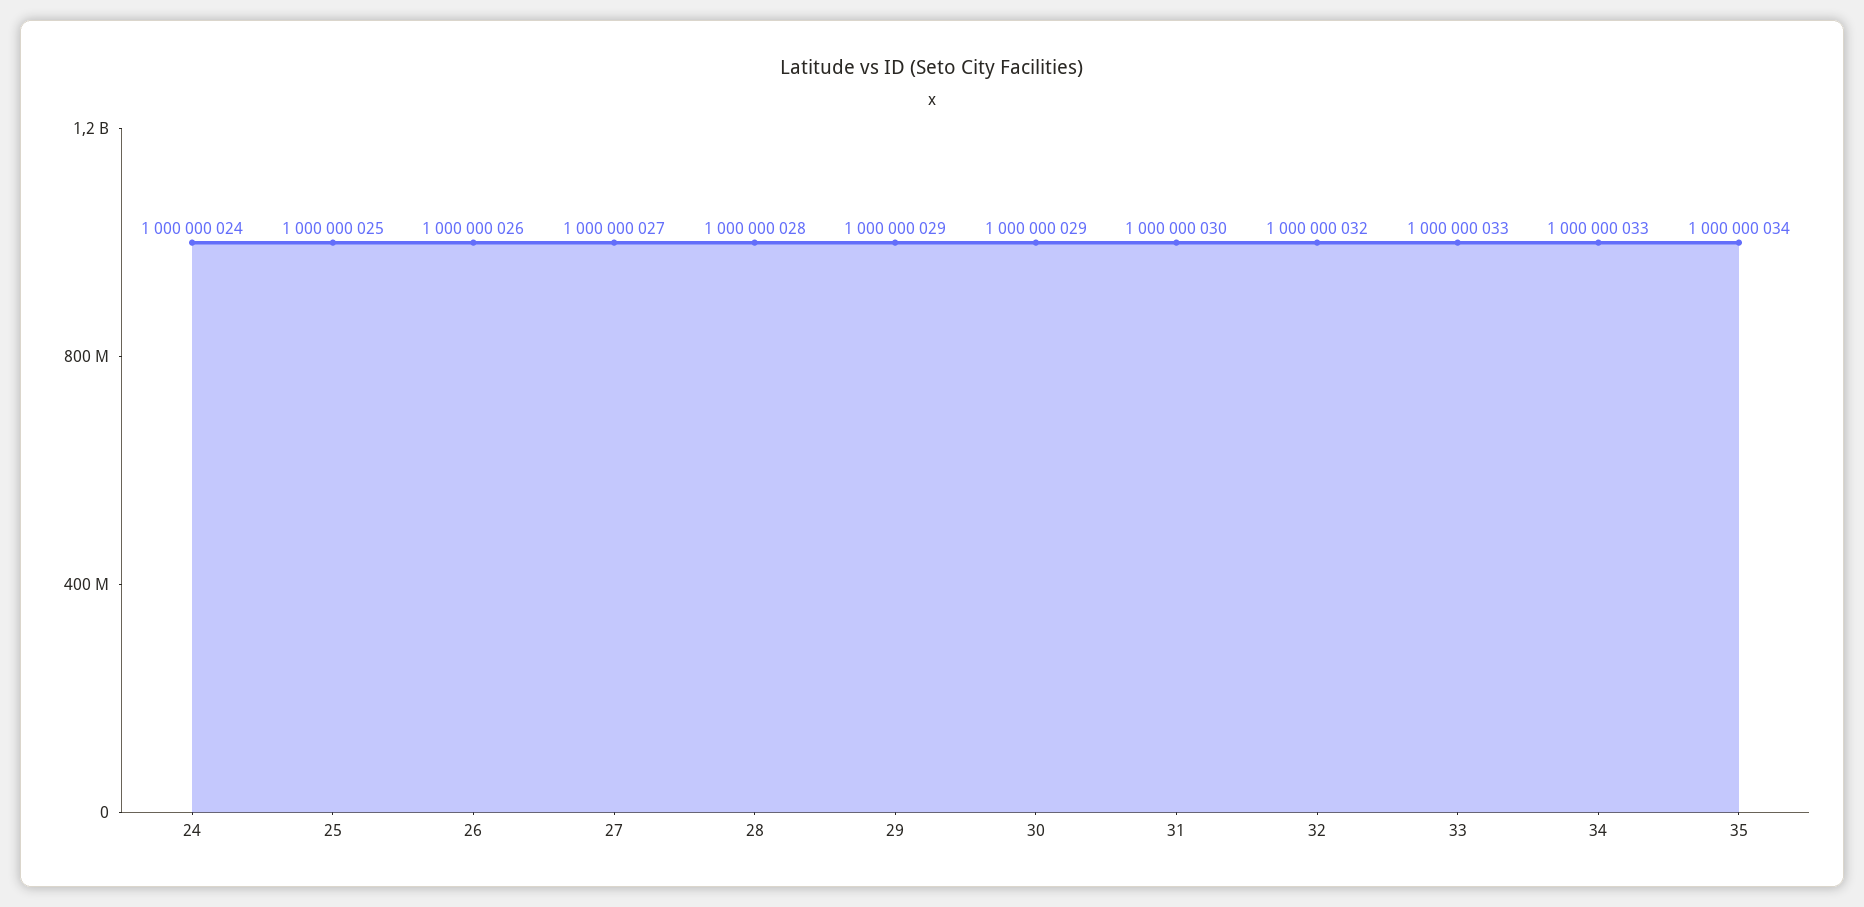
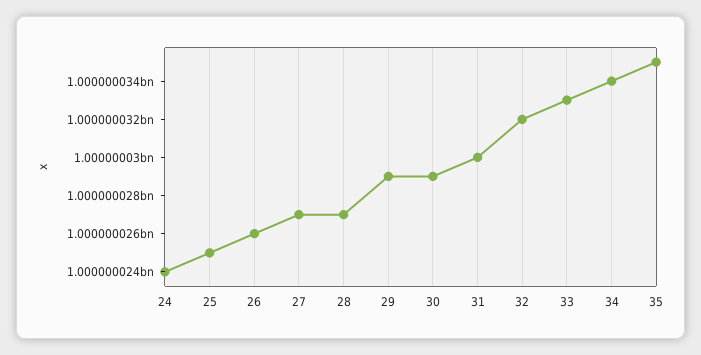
  {
    "24": 1000000024,
    "25": 1000000025,
    "26": 1000000026,
    "27": 1000000027,
-   "28": 1000000028,
+   "28": 1000000027,
    "29": 1000000029,
    "30": 1000000029,
    "31": 1000000030,
    "32": 1000000032,
    "33": 1000000033,
-   "34": 1000000033,
+   "34": 1000000034,
-   "35": 1000000034
+   "35": 1000000035
  }

